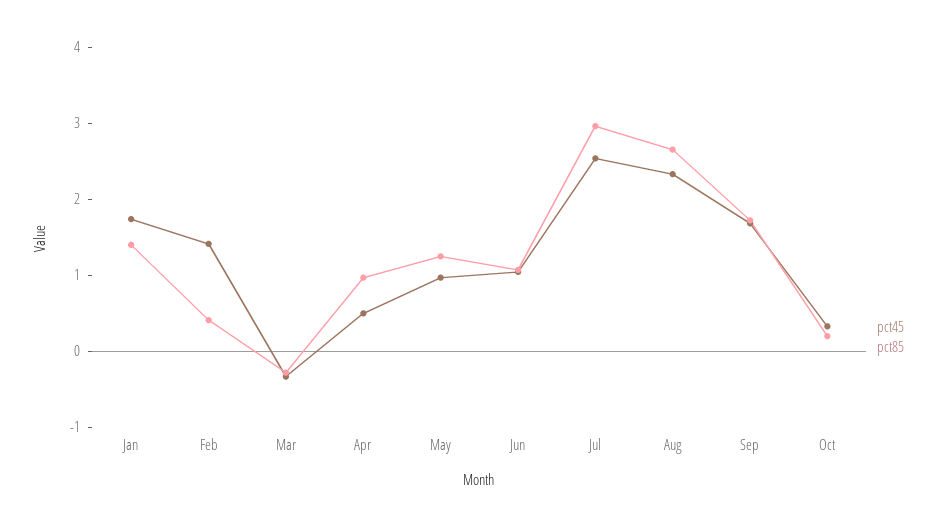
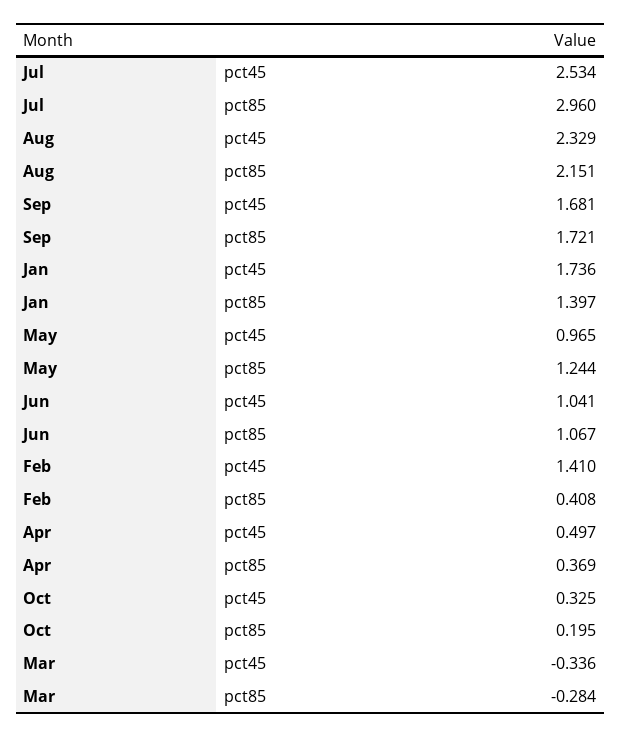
  {
    "pct45": {
      "Jan": 1.736,
      "Feb": 1.41,
      "Mar": -0.336,
      "Apr": 0.497,
      "May": 0.965,
      "Jun": 1.041,
      "Jul": 2.534,
      "Aug": 2.329,
      "Sep": 1.681,
      "Oct": 0.325
    },
    "pct85": {
      "Jan": 1.397,
      "Feb": 0.408,
      "Mar": -0.284,
-     "Apr": 1,
+     "Apr": 0.369,
      "May": 1.244,
      "Jun": 1.067,
      "Jul": 2.96,
-     "Aug": 2.6,
+     "Aug": 2.151,
      "Sep": 1.721,
      "Oct": 0.195
    }
  }

